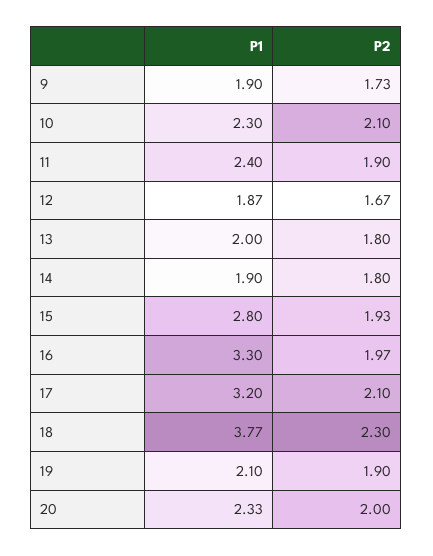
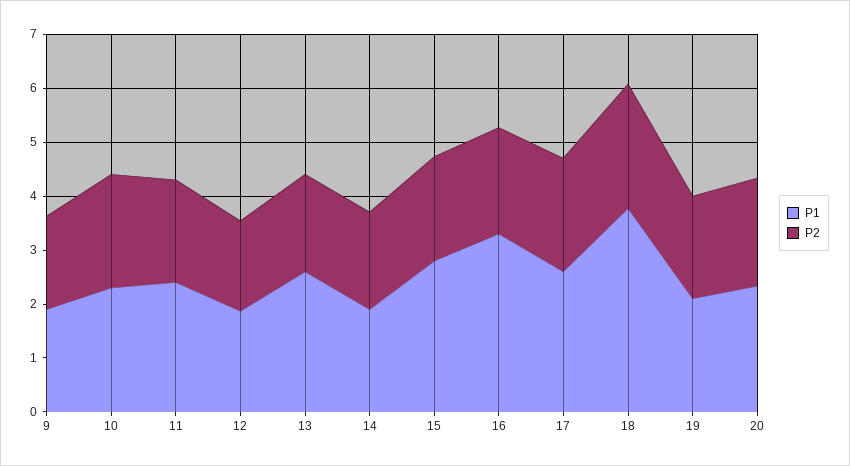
  {
    "P1": {
      "9": 1.9,
      "10": 2.3,
      "11": 2.4,
      "12": 1.87,
-     "13": 2,
+     "13": 2.6,
      "14": 1.9,
      "15": 2.8,
      "16": 3.3,
-     "17": 3.2,
+     "17": 2.6,
      "18": 3.77,
      "19": 2.1,
      "20": 2.33
    },
    "P2": {
      "9": 1.73,
      "10": 2.1,
      "11": 1.9,
      "12": 1.67,
      "13": 1.8,
      "14": 1.8,
      "15": 1.93,
      "16": 1.97,
      "17": 2.1,
      "18": 2.3,
      "19": 1.9,
      "20": 2
    }
  }

